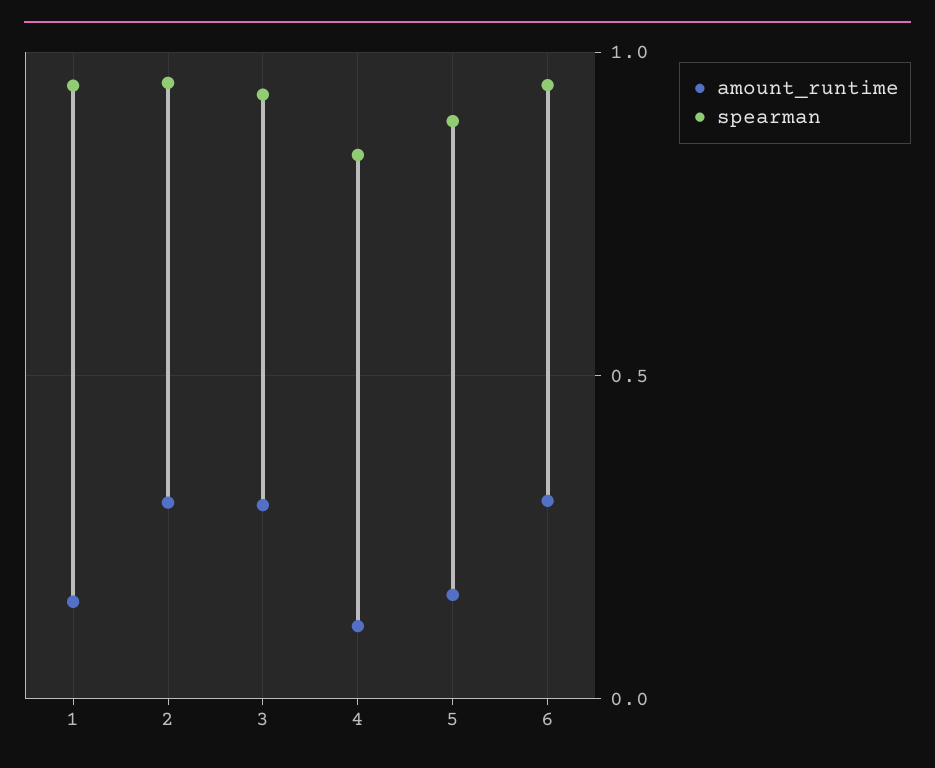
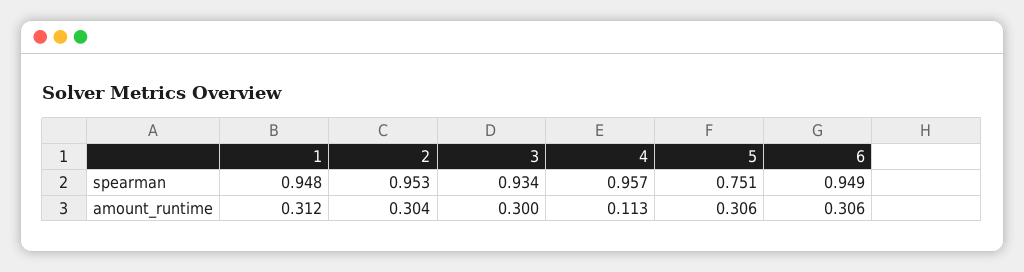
  {
    "amount_runtime": {
-     "1": 0.15,
+     "1": 0.312,
      "2": 0.304,
      "3": 0.3,
      "4": 0.113,
-     "5": 0.15,
+     "5": 0.306,
      "6": 0.306
    },
    "spearman": {
      "1": 0.948,
      "2": 0.953,
      "3": 0.934,
-     "4": 0.85,
+     "4": 0.957,
-     "5": 0.9,
+     "5": 0.751,
      "6": 0.949
    }
  }

